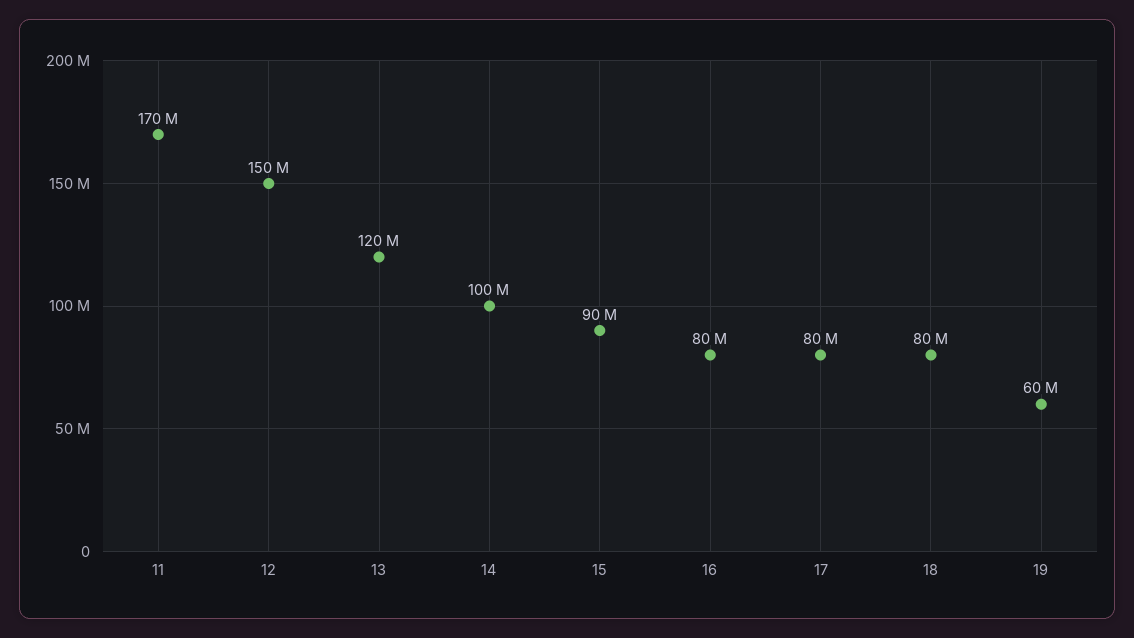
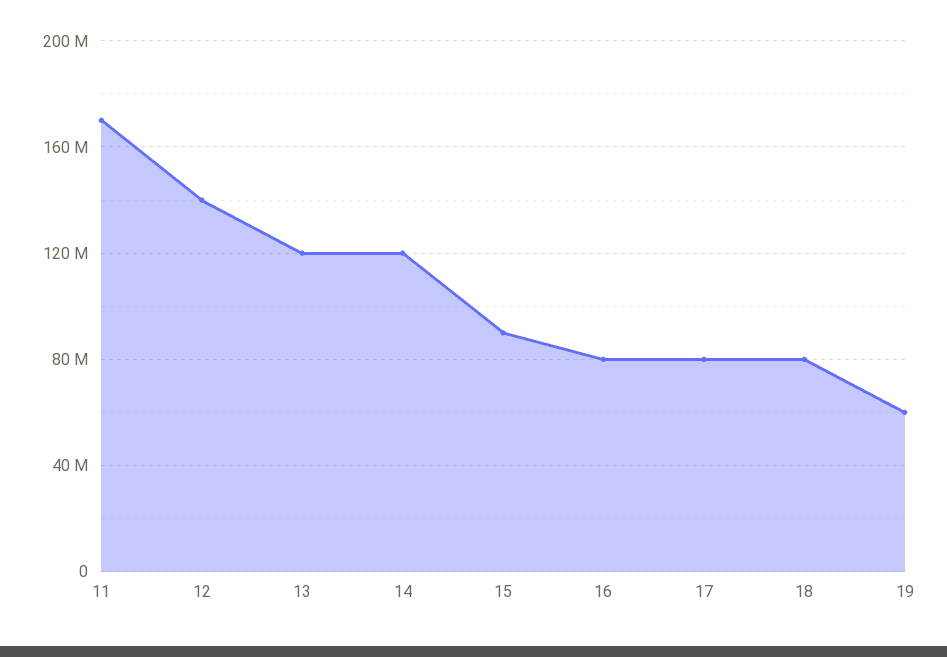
  {
    "11": 170000000,
-   "12": 150000000,
+   "12": 140000000,
    "13": 120000000,
-   "14": 100000000,
+   "14": 120000000,
    "15": 90000000,
    "16": 80000000,
    "17": 80000000,
    "18": 80000000,
    "19": 60000000
  }

